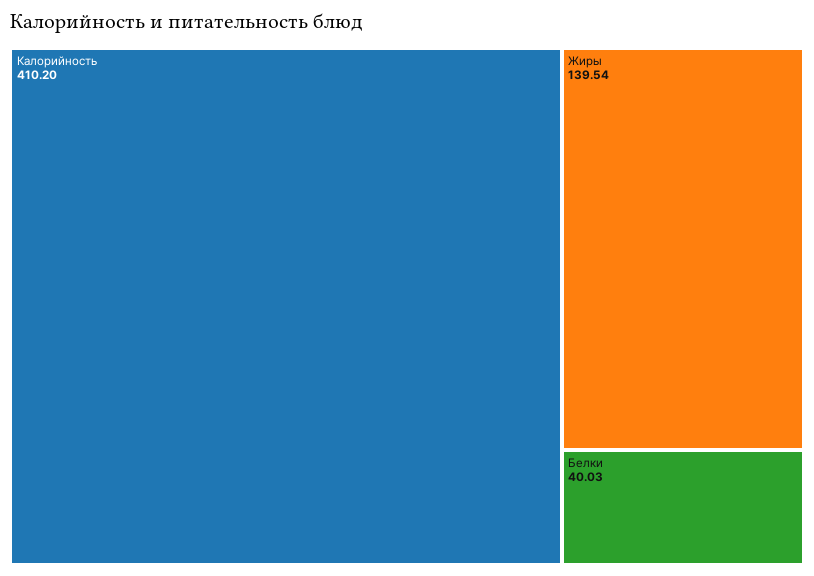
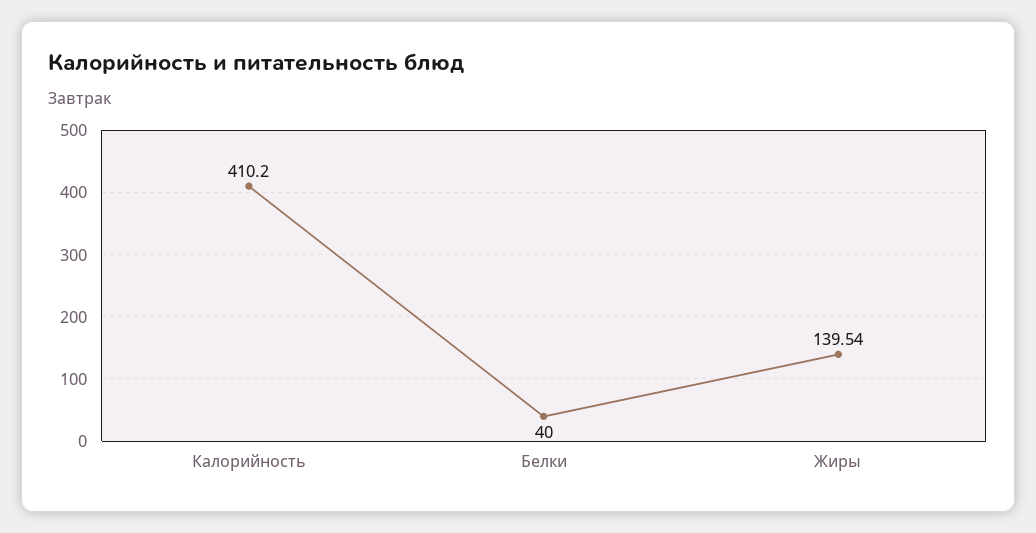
  {
    "Калорийность": 410.2,
    "Жиры": 139.54,
-   "Белки": 40.03
+   "Белки": 40
  }

